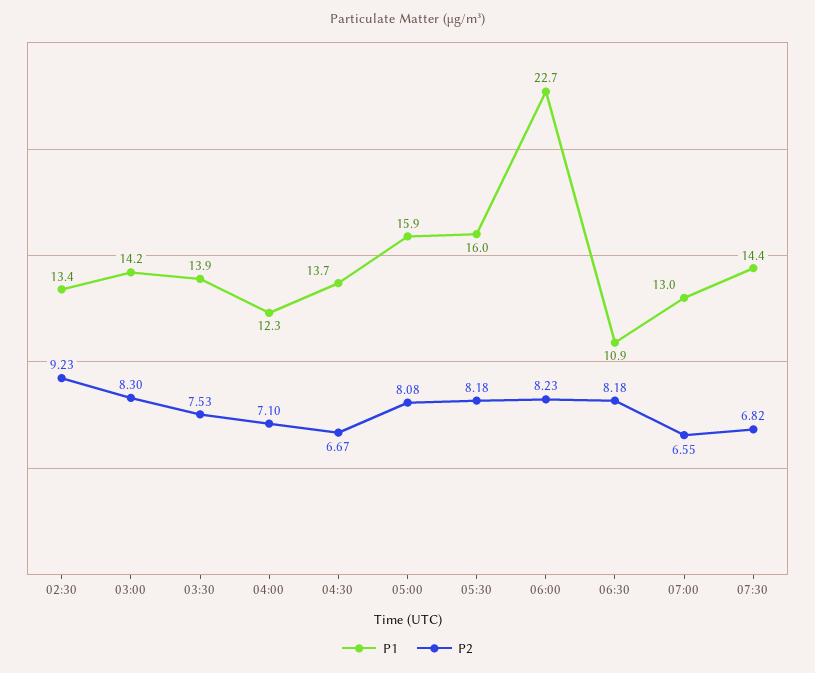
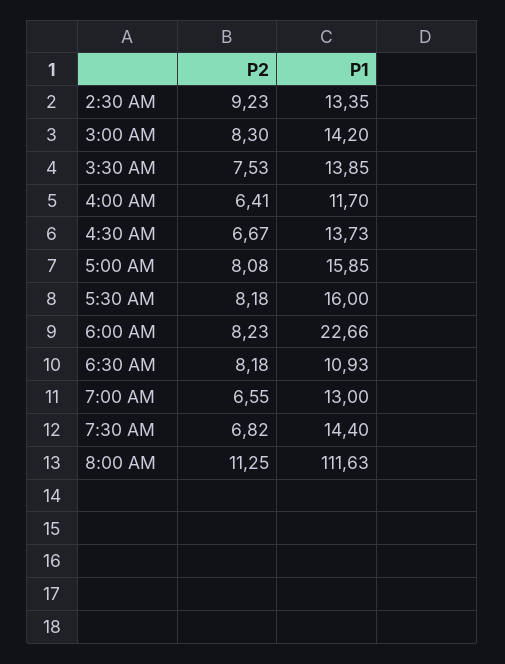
  {
    "P1": {
      "02:30": 13.35,
      "03:00": 14.2,
      "03:30": 13.85,
-     "04:00": 12.3,
+     "04:00": 11.7,
      "04:30": 13.73,
      "05:00": 15.85,
      "05:30": 16,
      "06:00": 22.66,
      "06:30": 10.93,
      "07:00": 13,
-     "07:30": 14.4
+     "07:30": 14.4,
+     "8:00 AM": 111.63
    },
    "P2": {
      "02:30": 9.23,
      "03:00": 8.3,
      "03:30": 7.53,
-     "04:00": 7.1,
+     "04:00": 6.41,
      "04:30": 6.67,
      "05:00": 8.08,
      "05:30": 8.18,
      "06:00": 8.23,
      "06:30": 8.18,
      "07:00": 6.55,
-     "07:30": 6.82
+     "07:30": 6.82,
+     "8:00 AM": 11.25
    }
  }

